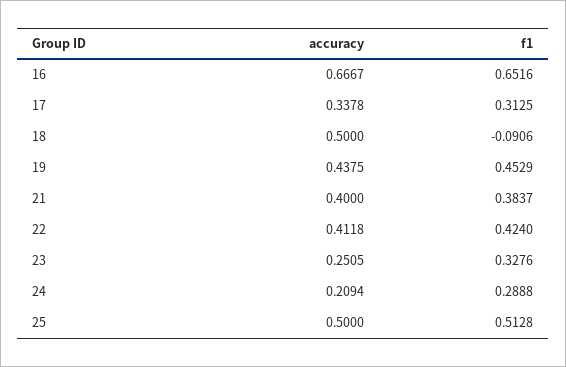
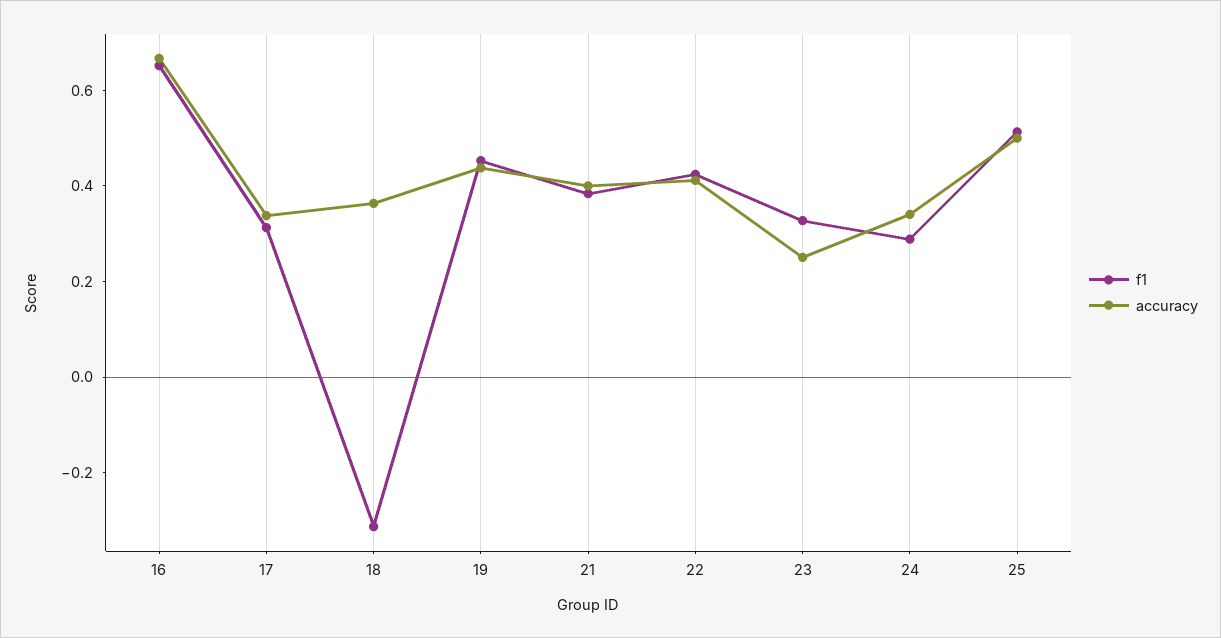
  {
    "accuracy": {
      "16": 0.6667,
      "17": 0.3378,
-     "18": 0.5,
+     "18": 0.35,
      "19": 0.4375,
      "21": 0.4,
      "22": 0.4118,
      "23": 0.2505,
-     "24": 0.2094,
+     "24": 0.35,
      "25": 0.5
    },
    "f1": {
      "16": 0.6516,
      "17": 0.3125,
-     "18": -0.0906,
+     "18": -0.3,
      "19": 0.4529,
      "21": 0.3837,
      "22": 0.424,
      "23": 0.3276,
      "24": 0.2888,
      "25": 0.5128
    }
  }

